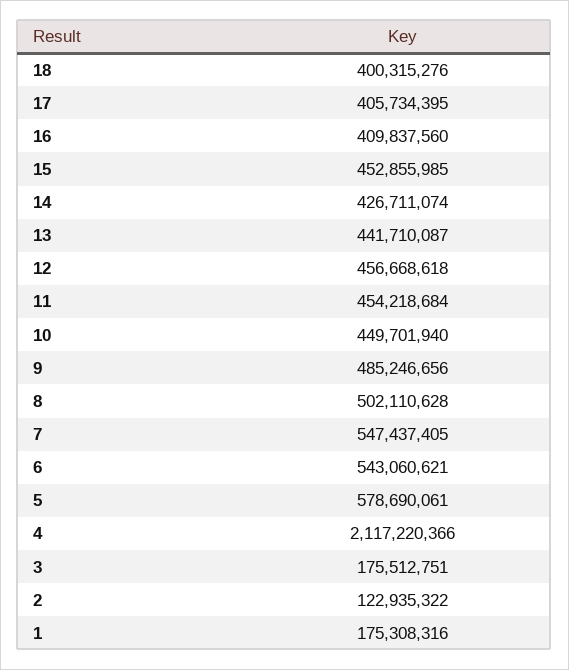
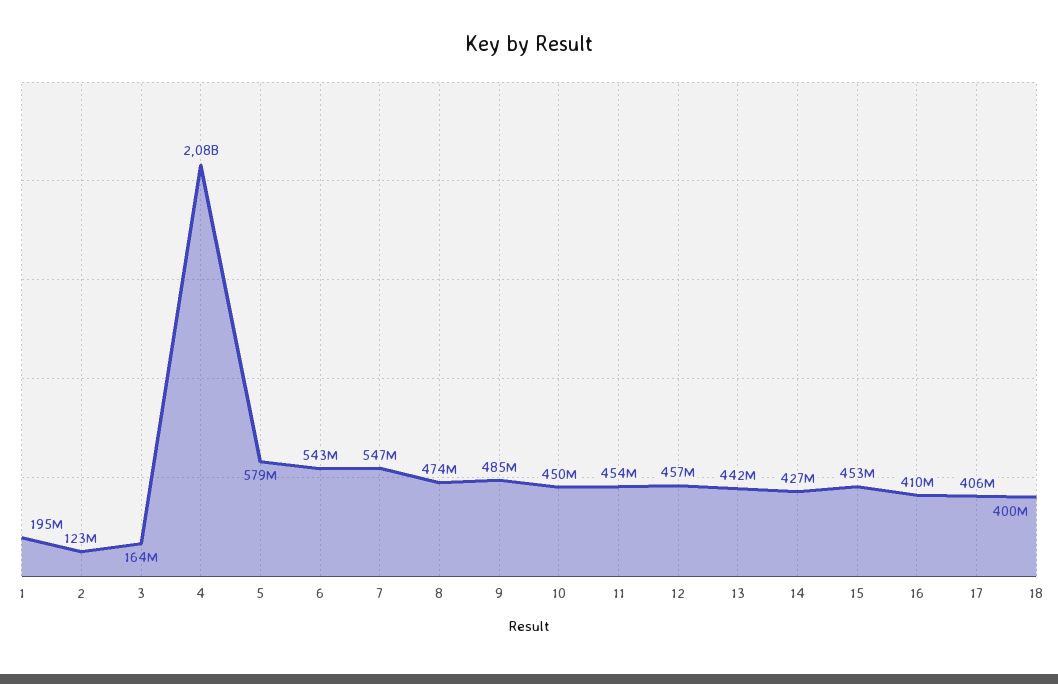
  {
    "18": 400315276,
    "17": 405734395,
    "16": 409837560,
    "15": 452855985,
    "14": 426711074,
    "13": 441710087,
    "12": 456668618,
    "11": 454218684,
    "10": 449701940,
    "9": 485246656,
-   "8": 502110628,
+   "8": 474000000,
    "7": 547437405,
    "6": 543060621,
    "5": 578690061,
-   "4": 2117220366,
+   "4": 2080000000,
-   "3": 175512751,
+   "3": 164000000,
    "2": 122935322,
-   "1": 175308316
+   "1": 195000000
  }

